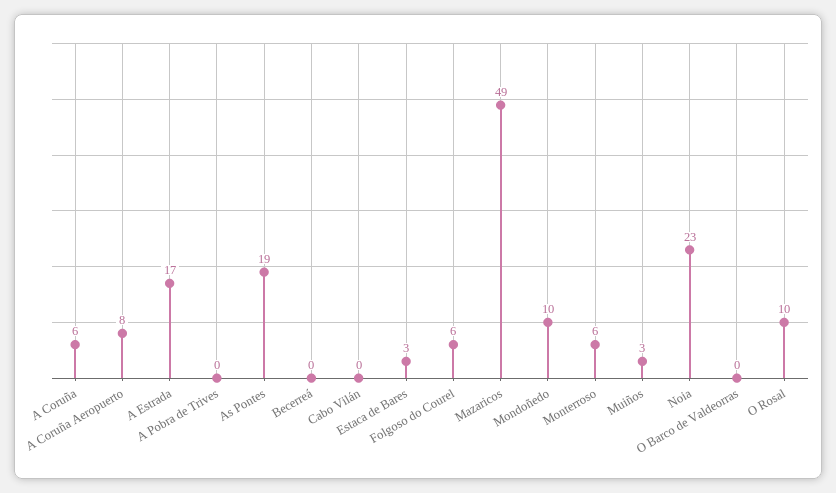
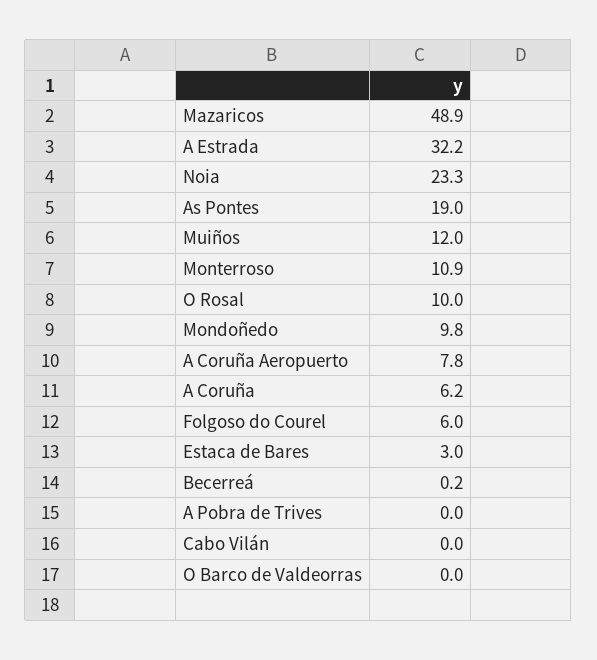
  {
    "A Coruña": 6.2,
    "A Coruña Aeropuerto": 7.8,
-   "A Estrada": 17,
+   "A Estrada": 32.2,
    "A Pobra de Trives": 0,
    "As Pontes": 19,
    "Becerreá": 0.2,
    "Cabo Vilán": 0,
    "Estaca de Bares": 3,
    "Folgoso do Courel": 6,
    "Mazaricos": 48.9,
    "Mondoñedo": 9.8,
-   "Monterroso": 6,
+   "Monterroso": 10.9,
-   "Muiños": 3,
+   "Muiños": 12,
    "Noia": 23.3,
    "O Barco de Valdeorras": 0,
    "O Rosal": 10
  }

